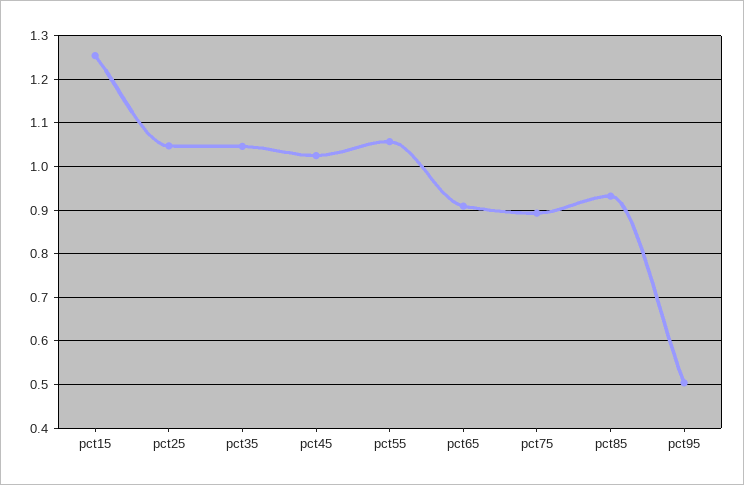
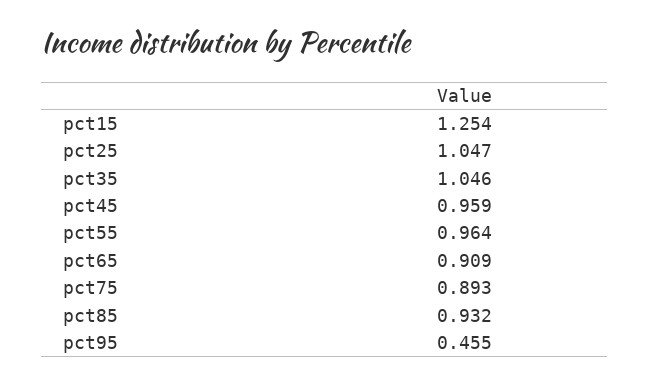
  {
    "pct15": 1.254,
    "pct25": 1.047,
    "pct35": 1.046,
-   "pct45": 1.02,
+   "pct45": 0.959,
-   "pct55": 1.06,
+   "pct55": 0.964,
    "pct65": 0.909,
    "pct75": 0.893,
    "pct85": 0.932,
-   "pct95": 0.5
+   "pct95": 0.455
  }

